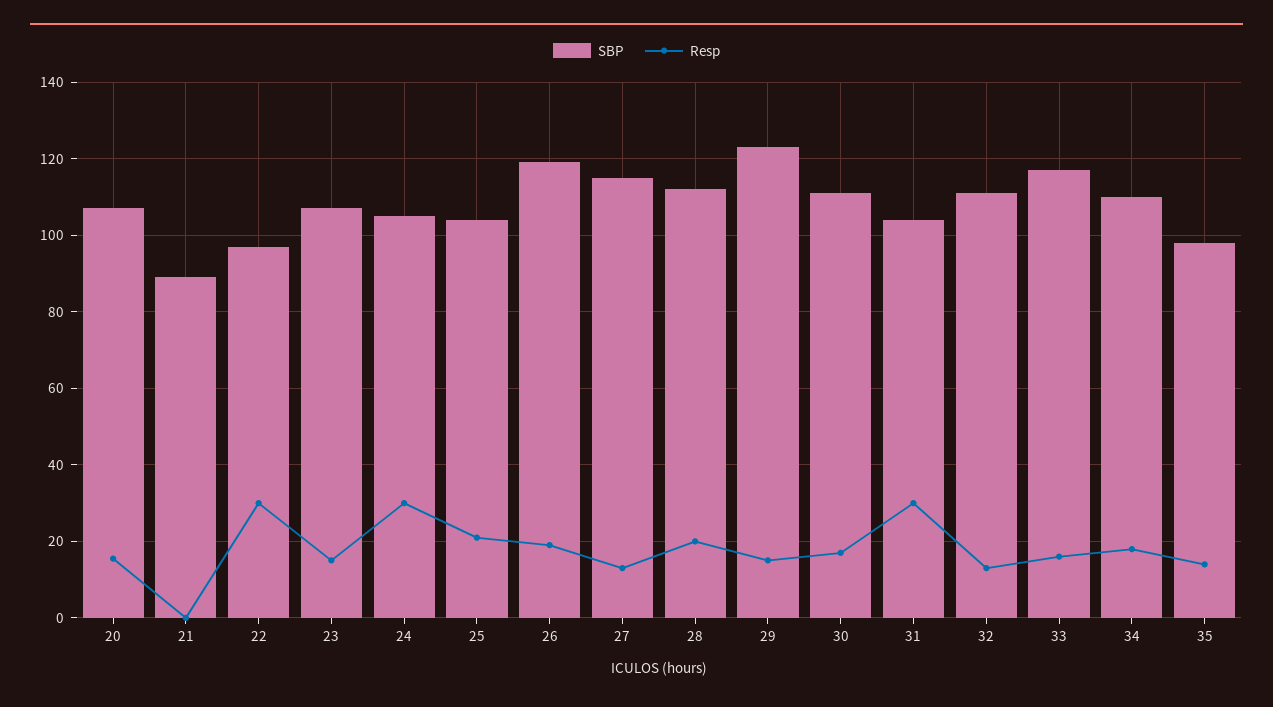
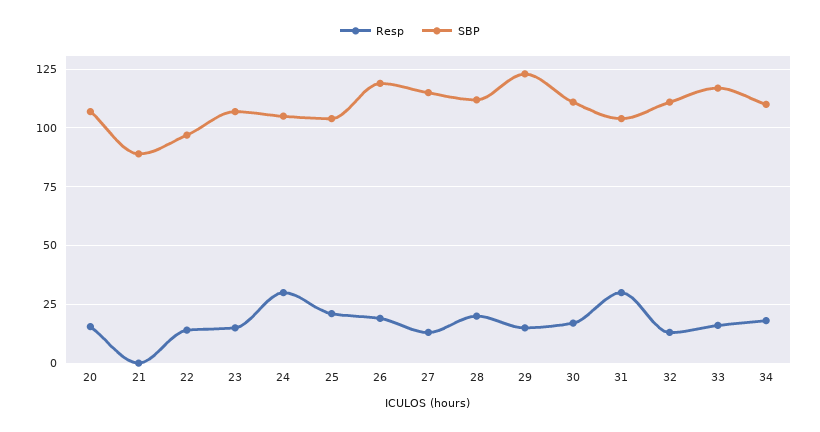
  {
    "SBP": {
      "20": 108,
      "21": 90,
      "22": 98,
      "23": 108,
      "24": 106,
      "25": 104,
      "26": 120,
      "27": 116,
      "28": 112,
      "29": 124,
      "30": 112,
      "31": 104,
      "32": 112,
      "33": 118,
-     "34": 110,
+     "34": 110
-     "35": 98
    },
    "Resp": {
      "20": 16,
      "21": 0,
-     "22": 30,
+     "22": 15,
      "23": 16,
      "24": 30,
      "25": 22,
      "26": 20,
      "27": 14,
      "28": 20,
      "29": 16,
      "30": 18,
      "31": 30,
      "32": 14,
      "33": 16,
-     "34": 18,
+     "34": 18
-     "35": 14
    }
  }

